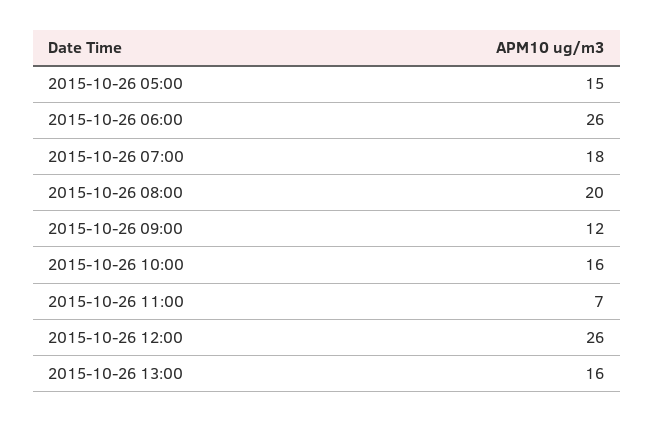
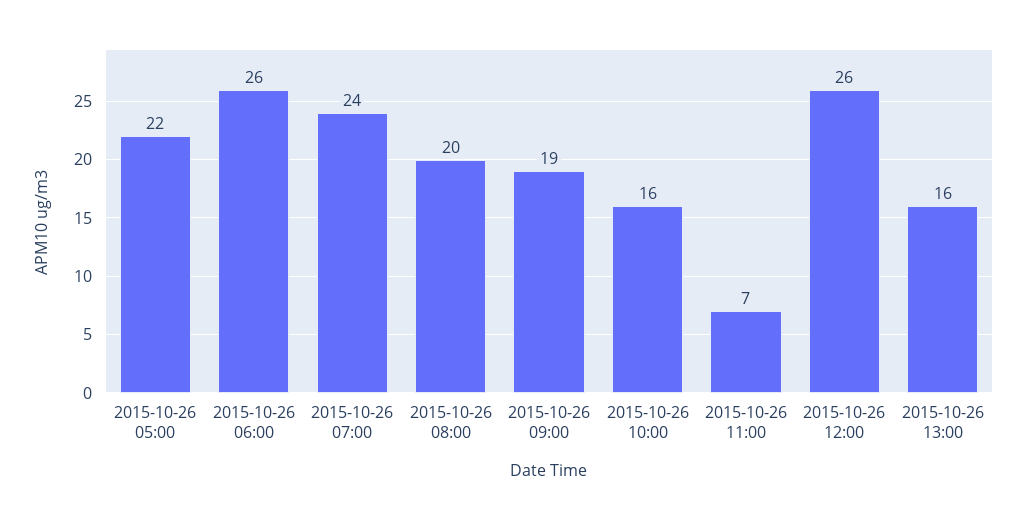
  {
-   "2015-10-26 05:00": 15,
+   "2015-10-26 05:00": 22,
    "2015-10-26 06:00": 26,
-   "2015-10-26 07:00": 18,
+   "2015-10-26 07:00": 24,
    "2015-10-26 08:00": 20,
-   "2015-10-26 09:00": 12,
+   "2015-10-26 09:00": 19,
    "2015-10-26 10:00": 16,
    "2015-10-26 11:00": 7,
    "2015-10-26 12:00": 26,
    "2015-10-26 13:00": 16
  }

